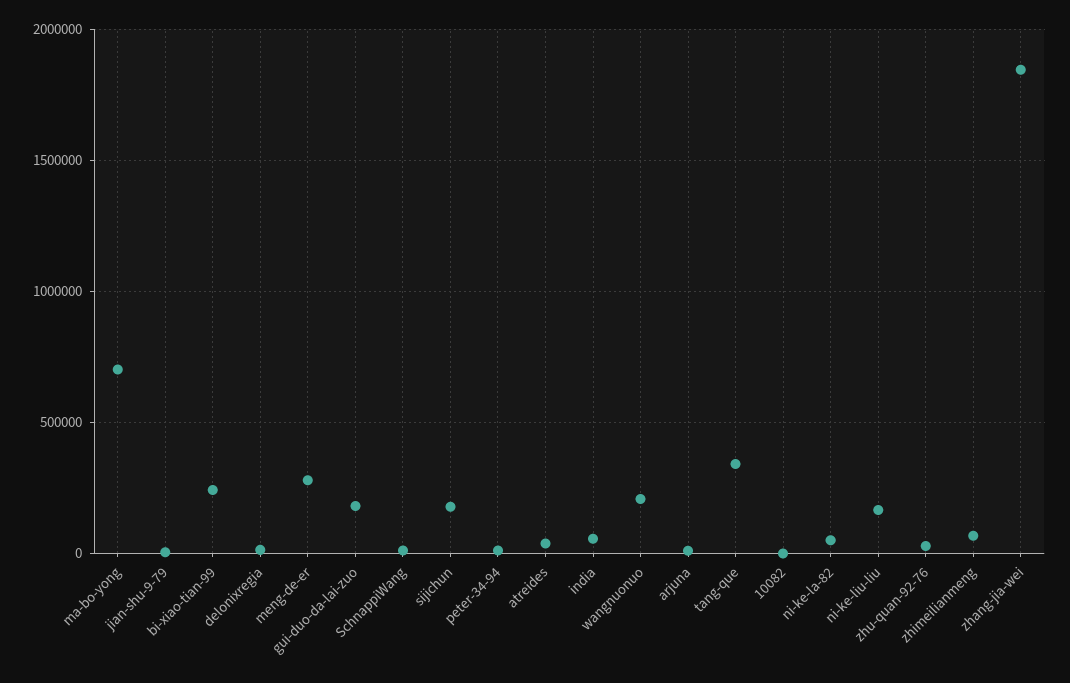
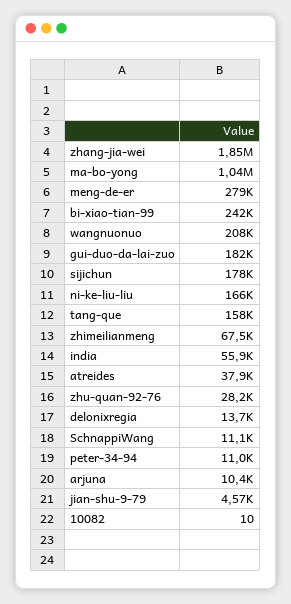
  {
-   "ma-bo-yong": 700000,
+   "ma-bo-yong": 1040000,
    "jian-shu-9-79": 4570,
    "bi-xiao-tian-99": 242000,
    "delonixregia": 13700,
    "meng-de-er": 279000,
    "gui-duo-da-lai-zuo": 182000,
    "SchnappiWang": 11100,
    "sijichun": 178000,
    "peter-34-94": 11000,
    "atreides": 37900,
    "india": 55900,
    "wangnuonuo": 208000,
    "arjuna": 10400,
-   "tang-que": 350000,
+   "tang-que": 158000,
    "10082": 10,
-   "ni-ke-la-82": 50000,
    "ni-ke-liu-liu": 166000,
    "zhu-quan-92-76": 28200,
    "zhimeilianmeng": 67500,
    "zhang-jia-wei": 1850000
  }

